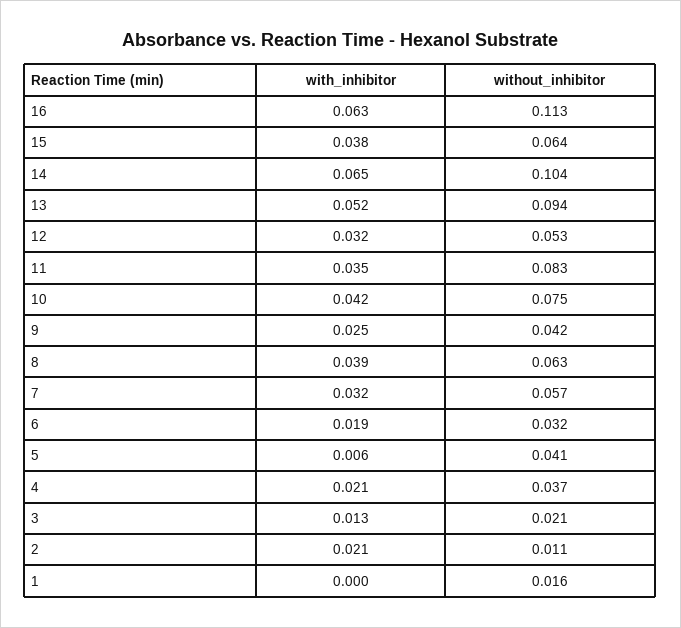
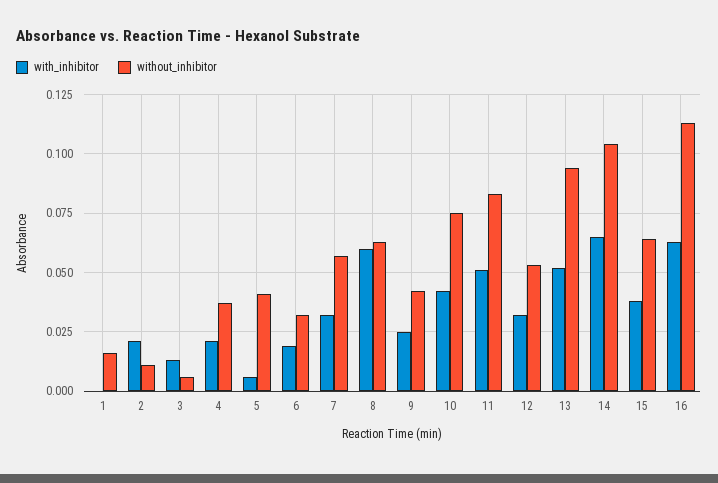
  {
    "with_inhibitor": {
      "16": 0.063,
      "15": 0.038,
      "14": 0.065,
      "13": 0.052,
      "12": 0.032,
-     "11": 0.035,
+     "11": 0.05,
      "10": 0.042,
      "9": 0.025,
-     "8": 0.039,
+     "8": 0.06,
      "7": 0.032,
      "6": 0.019,
      "5": 0.006,
      "4": 0.021,
      "3": 0.013,
      "2": 0.021,
      "1": 0
    },
    "without_inhibitor": {
      "16": 0.113,
      "15": 0.064,
      "14": 0.104,
      "13": 0.094,
      "12": 0.053,
      "11": 0.083,
      "10": 0.075,
      "9": 0.042,
      "8": 0.063,
      "7": 0.057,
      "6": 0.032,
      "5": 0.041,
      "4": 0.037,
-     "3": 0.021,
+     "3": 0.005,
      "2": 0.011,
      "1": 0.016
    }
  }

